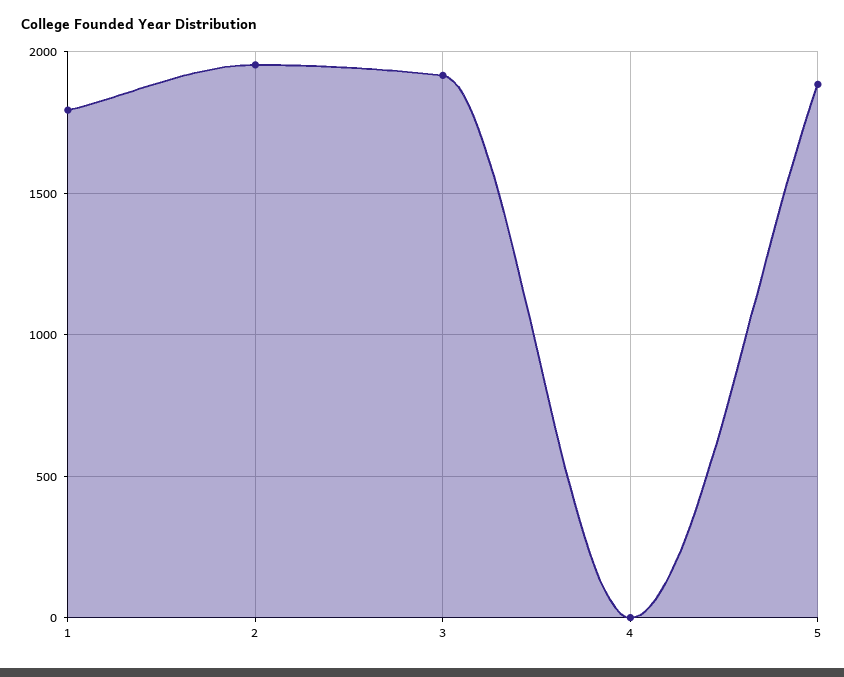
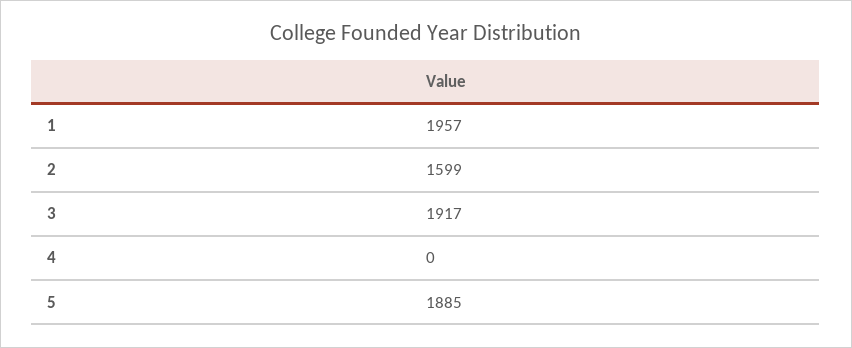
  {
-   "1": 1800,
+   "1": 1957,
-   "2": 1950,
+   "2": 1599,
    "3": 1917,
    "4": 0,
    "5": 1885
  }

